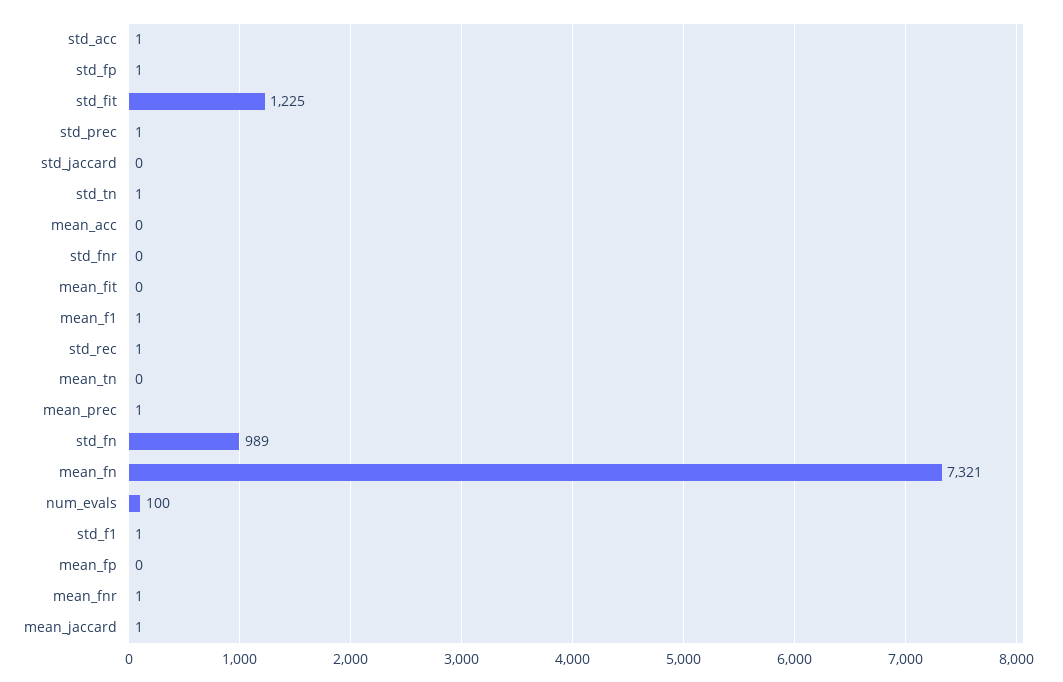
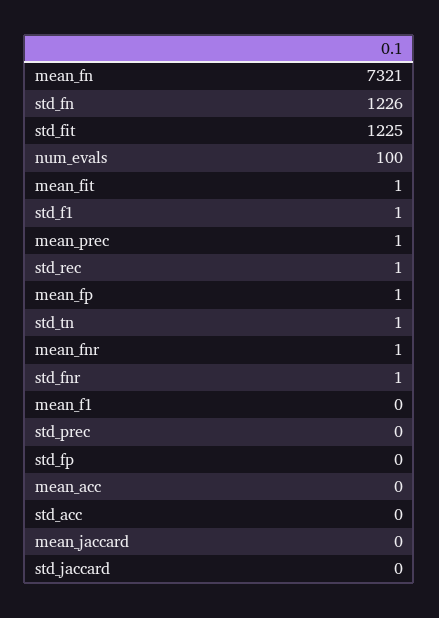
  {
-   "std_acc": 1,
+   "std_acc": 0,
-   "std_fp": 1,
+   "std_fp": 0,
    "std_fit": 1225,
-   "std_prec": 1,
+   "std_prec": 0,
    "std_jaccard": 0,
    "std_tn": 1,
    "mean_acc": 0,
-   "std_fnr": 0,
+   "std_fnr": 1,
-   "mean_fit": 0,
+   "mean_fit": 1,
-   "mean_f1": 1,
+   "mean_f1": 0,
    "std_rec": 1,
-   "mean_tn": 0,
    "mean_prec": 1,
-   "std_fn": 989,
+   "std_fn": 1226,
    "mean_fn": 7321,
    "num_evals": 100,
    "std_f1": 1,
-   "mean_fp": 0,
+   "mean_fp": 1,
    "mean_fnr": 1,
-   "mean_jaccard": 1
+   "mean_jaccard": 0
  }

